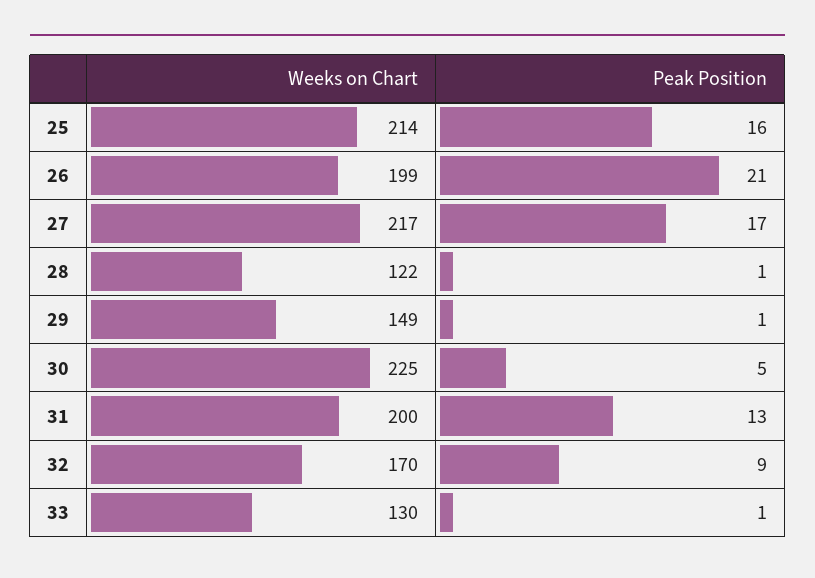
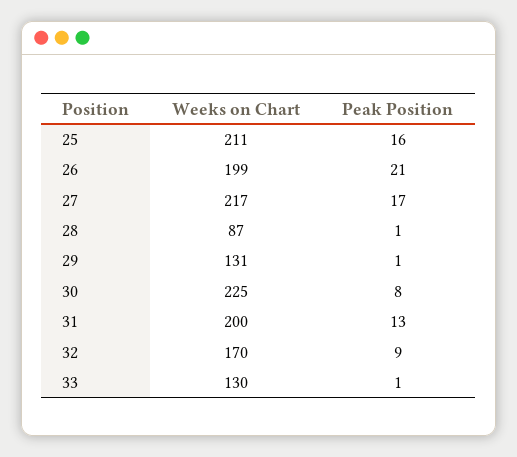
  {
    "Weeks on Chart": {
-     "25": 214,
+     "25": 211,
      "26": 199,
      "27": 217,
-     "28": 122,
+     "28": 87,
-     "29": 149,
+     "29": 131,
      "30": 225,
      "31": 200,
      "32": 170,
      "33": 130
    },
    "Peak Position": {
      "25": 16,
      "26": 21,
      "27": 17,
      "28": 1,
      "29": 1,
-     "30": 5,
+     "30": 8,
      "31": 13,
      "32": 9,
      "33": 1
    }
  }

